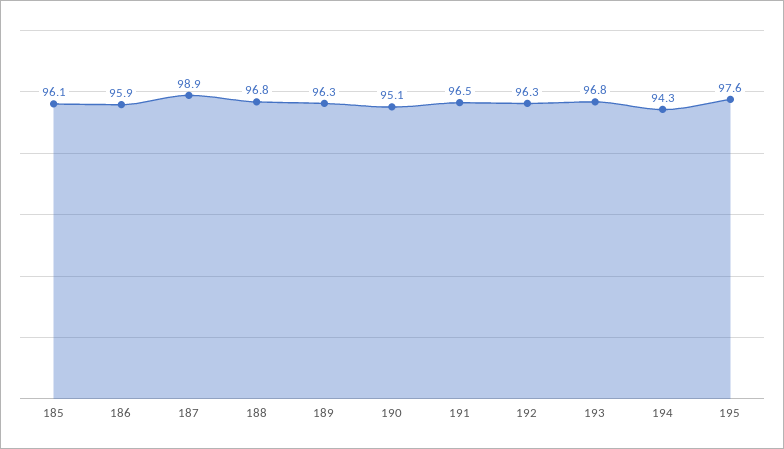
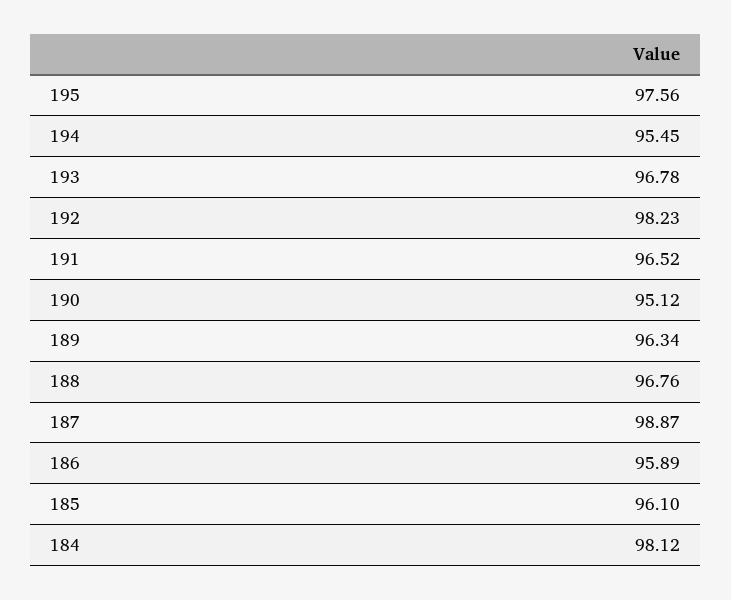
  {
    "185": 96.1,
    "186": 95.89,
    "187": 98.87,
    "188": 96.76,
    "189": 96.34,
    "190": 95.12,
    "191": 96.52,
-   "192": 96.3,
+   "192": 98.23,
    "193": 96.78,
-   "194": 94.3,
+   "194": 95.45,
-   "195": 97.56
+   "195": 97.56,
+   "184": 98.12
  }

